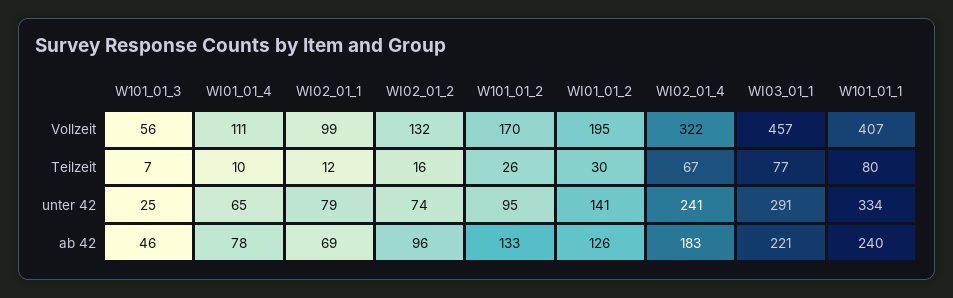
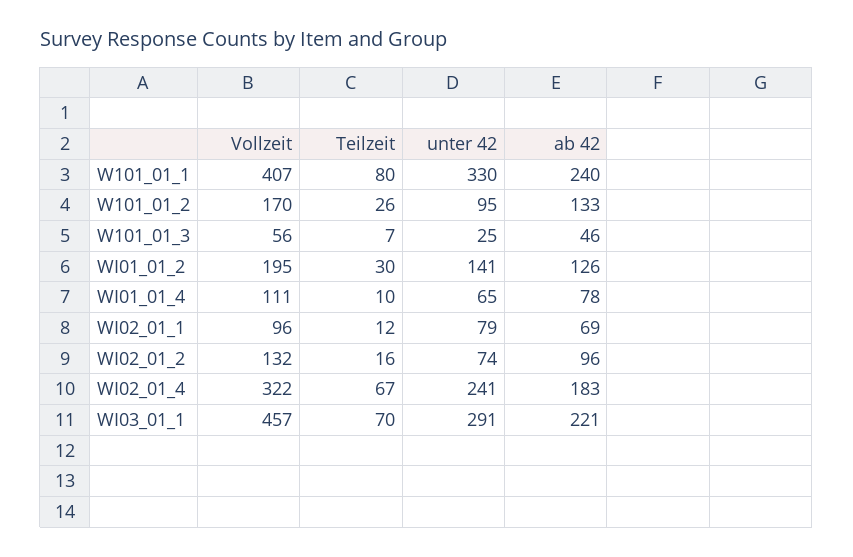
  {
    "W101_01_3": {
      "Vollzeit": 56,
      "Teilzeit": 7,
      "unter 42": 25,
      "ab 42": 46
    },
    "WI01_01_4": {
      "Vollzeit": 111,
      "Teilzeit": 10,
      "unter 42": 65,
      "ab 42": 78
    },
    "WI02_01_1": {
-     "Vollzeit": 99,
+     "Vollzeit": 96,
      "Teilzeit": 12,
      "unter 42": 79,
      "ab 42": 69
    },
    "WI02_01_2": {
      "Vollzeit": 132,
      "Teilzeit": 16,
      "unter 42": 74,
      "ab 42": 96
    },
    "W101_01_2": {
      "Vollzeit": 170,
      "Teilzeit": 26,
      "unter 42": 95,
      "ab 42": 133
    },
    "WI01_01_2": {
      "Vollzeit": 195,
      "Teilzeit": 30,
      "unter 42": 141,
      "ab 42": 126
    },
    "WI02_01_4": {
      "Vollzeit": 322,
      "Teilzeit": 67,
      "unter 42": 241,
      "ab 42": 183
    },
    "WI03_01_1": {
      "Vollzeit": 457,
-     "Teilzeit": 77,
+     "Teilzeit": 70,
      "unter 42": 291,
      "ab 42": 221
    },
    "W101_01_1": {
      "Vollzeit": 407,
      "Teilzeit": 80,
-     "unter 42": 334,
+     "unter 42": 330,
      "ab 42": 240
    }
  }

